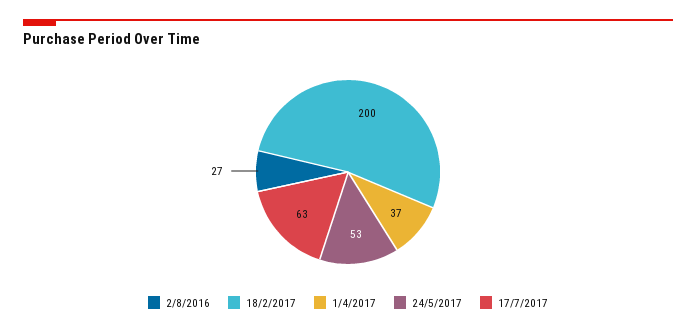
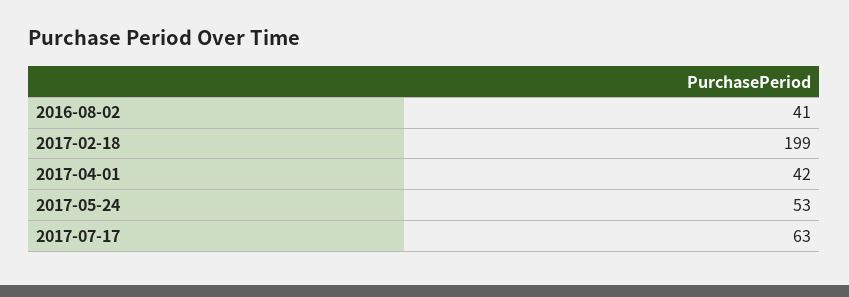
  {
-   "2/8/2016": 27,
+   "2/8/2016": 41,
-   "18/2/2017": 200,
+   "18/2/2017": 199,
-   "1/4/2017": 37,
+   "1/4/2017": 42,
    "24/5/2017": 53,
    "17/7/2017": 63
  }

